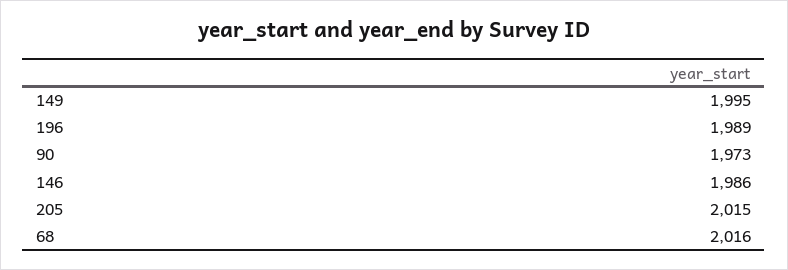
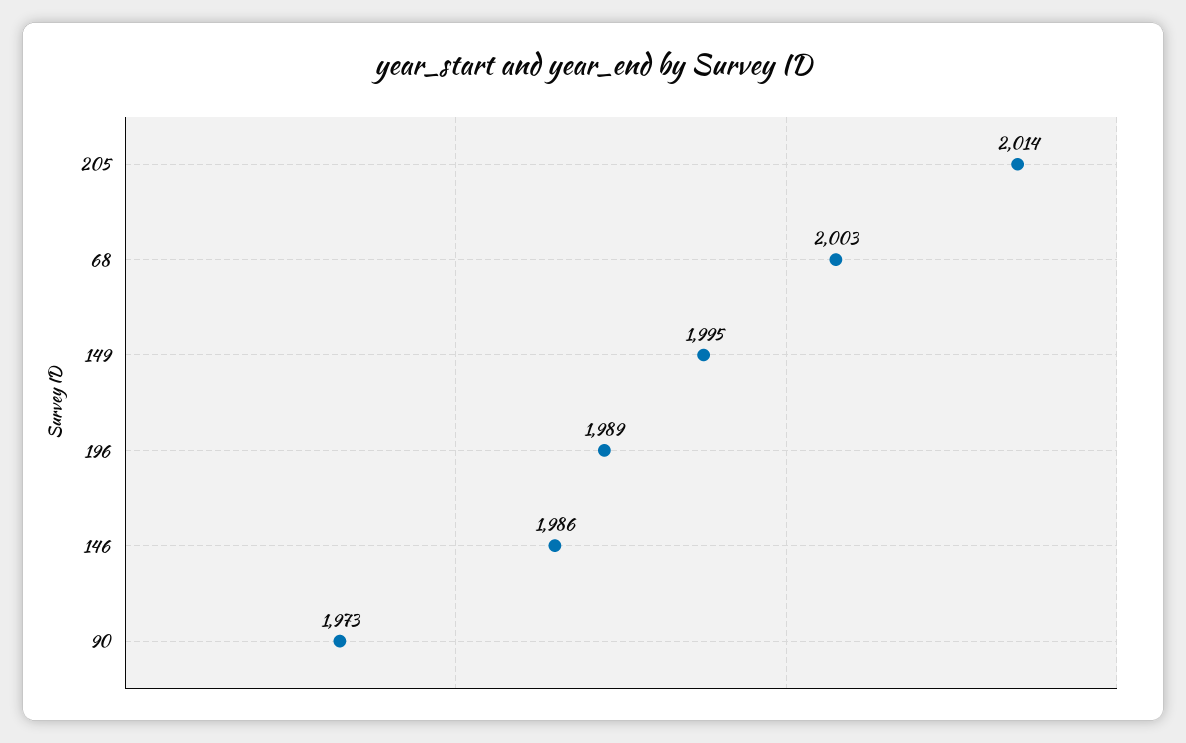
  {
    "149": 1995,
    "196": 1989,
    "90": 1973,
    "146": 1986,
-   "205": 2015,
+   "205": 2014,
-   "68": 2016
+   "68": 2003
  }

